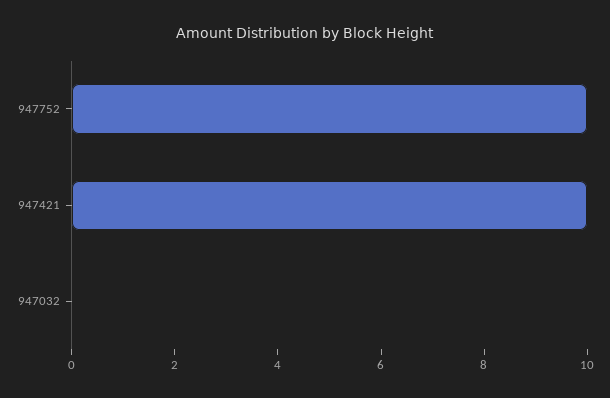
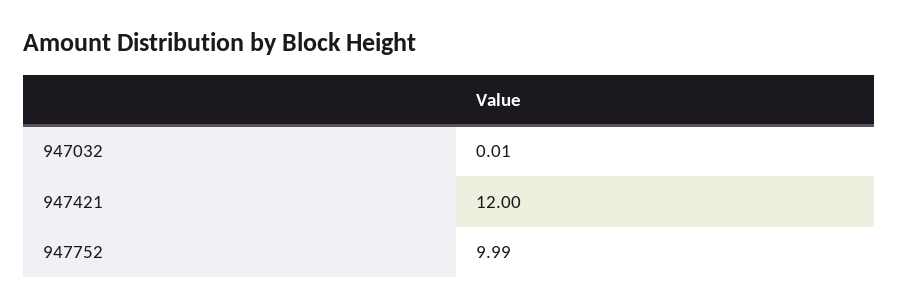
  {
    "947752": 9.99,
-   "947421": 10,
+   "947421": 12,
    "947032": 0.01
  }

